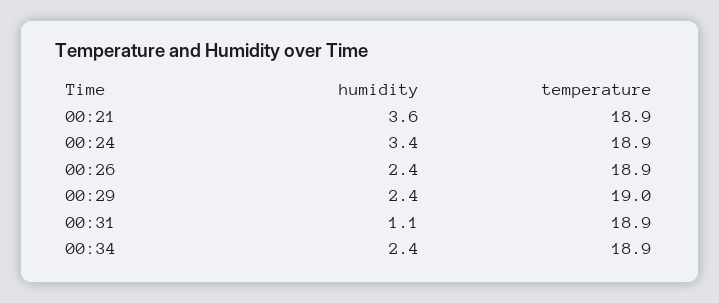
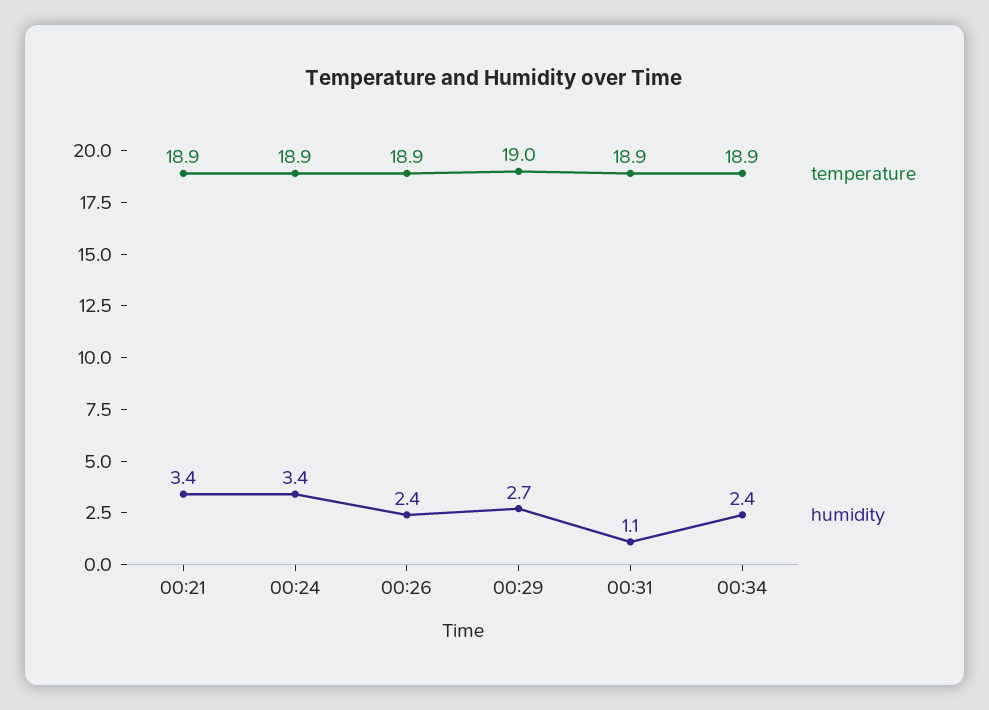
  {
    "humidity": {
-     "00:21": 3.6,
+     "00:21": 3.4,
      "00:24": 3.4,
      "00:26": 2.4,
-     "00:29": 2.4,
+     "00:29": 2.7,
      "00:31": 1.1,
      "00:34": 2.4
    },
    "temperature": {
      "00:21": 18.9,
      "00:24": 18.9,
      "00:26": 18.9,
      "00:29": 19,
      "00:31": 18.9,
      "00:34": 18.9
    }
  }

